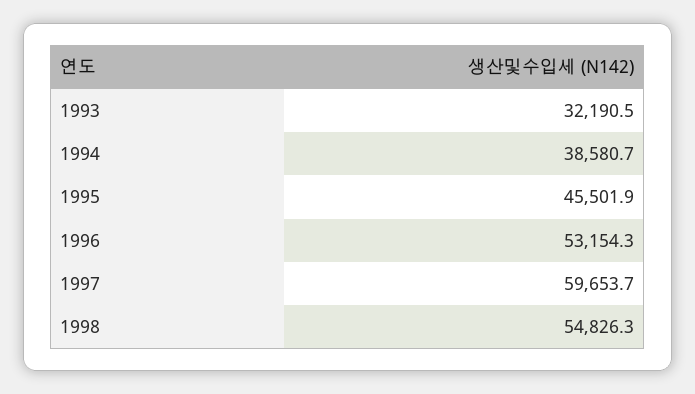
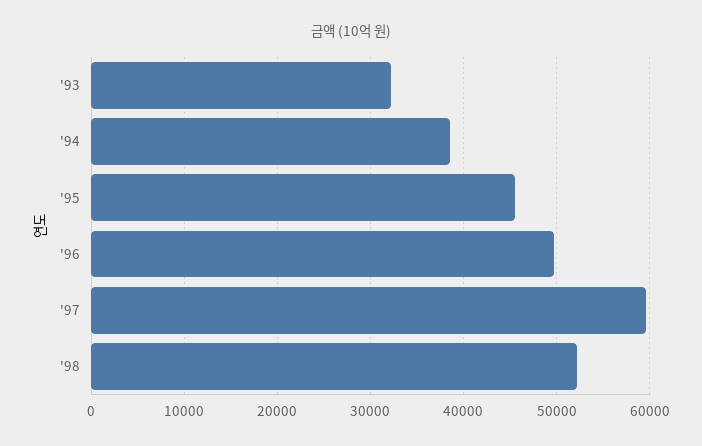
  {
    "1993": 32190.5,
    "1994": 38580.7,
    "1995": 45501.9,
-   "1996": 53154.3,
+   "1996": 50000,
    "1997": 59653.7,
-   "1998": 54826.3
+   "1998": 52000
  }

